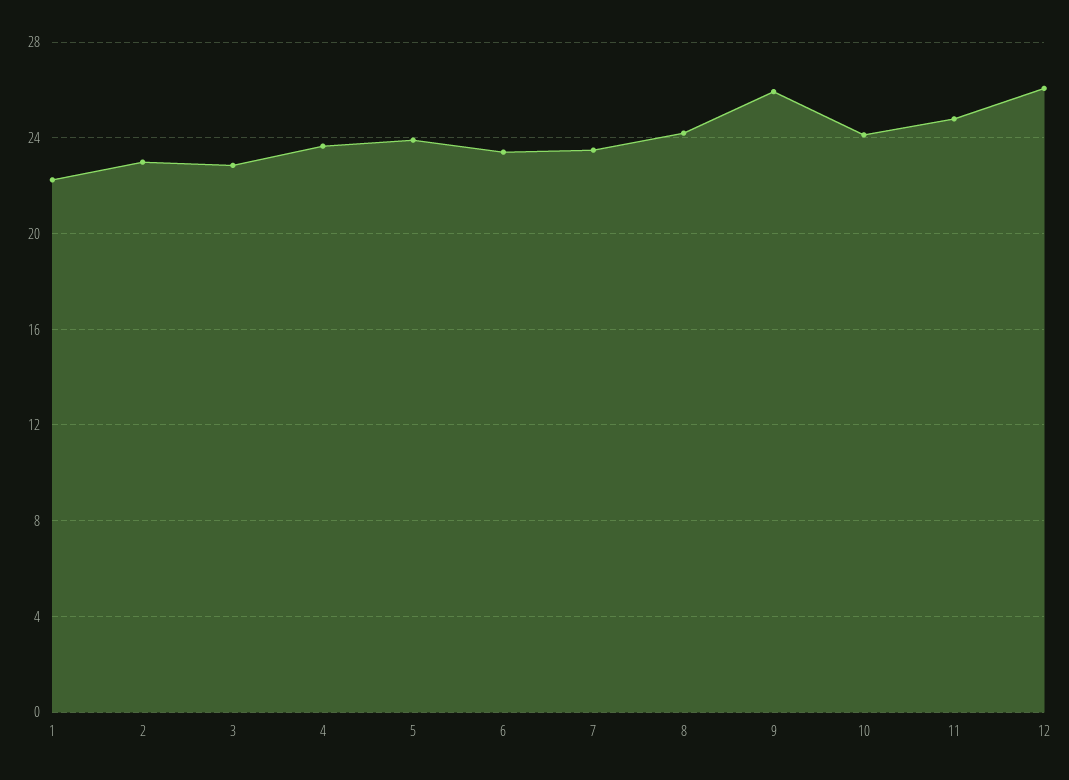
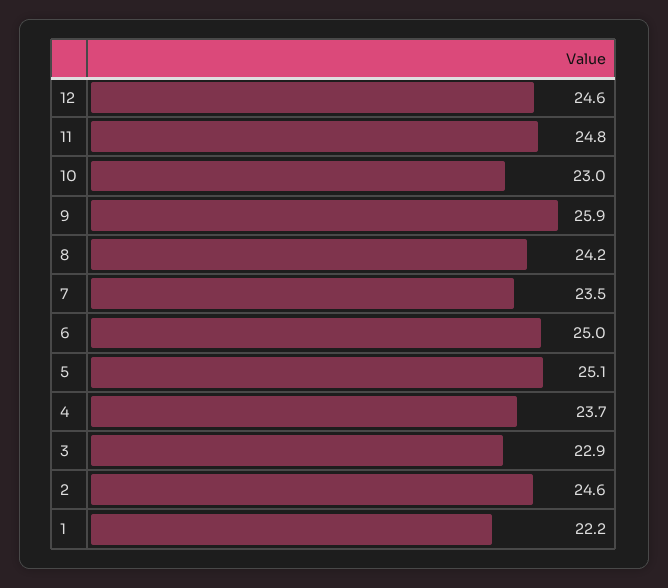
  {
    "1": 22.2,
-   "2": 23,
+   "2": 24.6,
    "3": 22.9,
    "4": 23.7,
-   "5": 24,
+   "5": 25.1,
-   "6": 23.5,
+   "6": 25,
    "7": 23.5,
    "8": 24.2,
    "9": 25.9,
-   "10": 24,
+   "10": 23,
    "11": 24.8,
-   "12": 26
+   "12": 24.6
  }

